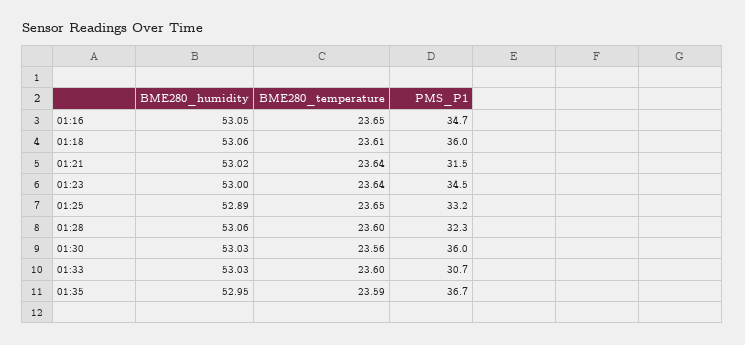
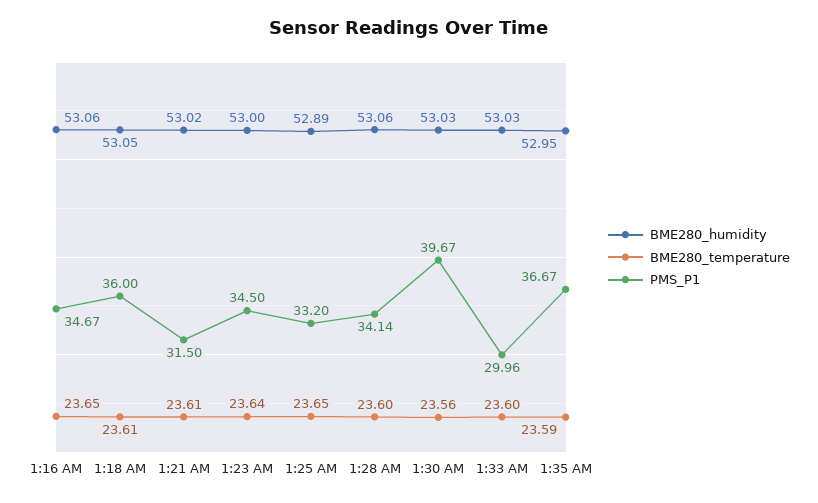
  {
    "BME280_humidity": {
-     "01:16": 53.05,
+     "01:16": 53.06,
-     "01:18": 53.06,
+     "01:18": 53.05,
      "01:21": 53.02,
      "01:23": 53,
      "01:25": 52.89,
      "01:28": 53.06,
      "01:30": 53.03,
      "01:33": 53.03,
      "01:35": 52.95
    },
    "BME280_temperature": {
      "01:16": 23.65,
      "01:18": 23.61,
-     "01:21": 23.64,
+     "01:21": 23.61,
      "01:23": 23.64,
      "01:25": 23.65,
      "01:28": 23.6,
      "01:30": 23.56,
      "01:33": 23.6,
      "01:35": 23.59
    },
    "PMS_P1": {
      "01:16": 34.67,
      "01:18": 36,
      "01:21": 31.5,
      "01:23": 34.5,
      "01:25": 33.2,
-     "01:28": 32.3,
+     "01:28": 34.14,
-     "01:30": 36,
+     "01:30": 39.67,
-     "01:33": 30.7,
+     "01:33": 29.96,
      "01:35": 36.67
    }
  }

